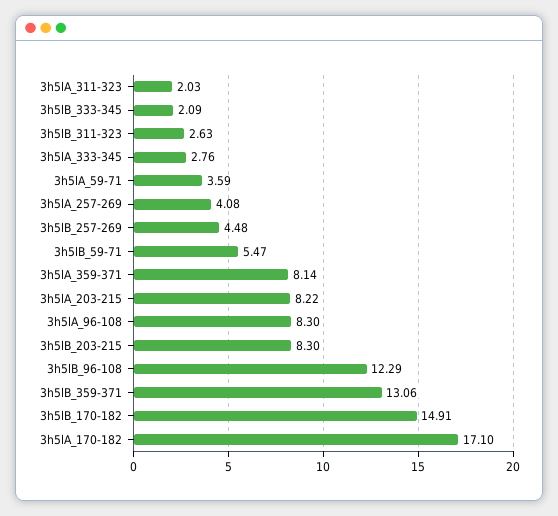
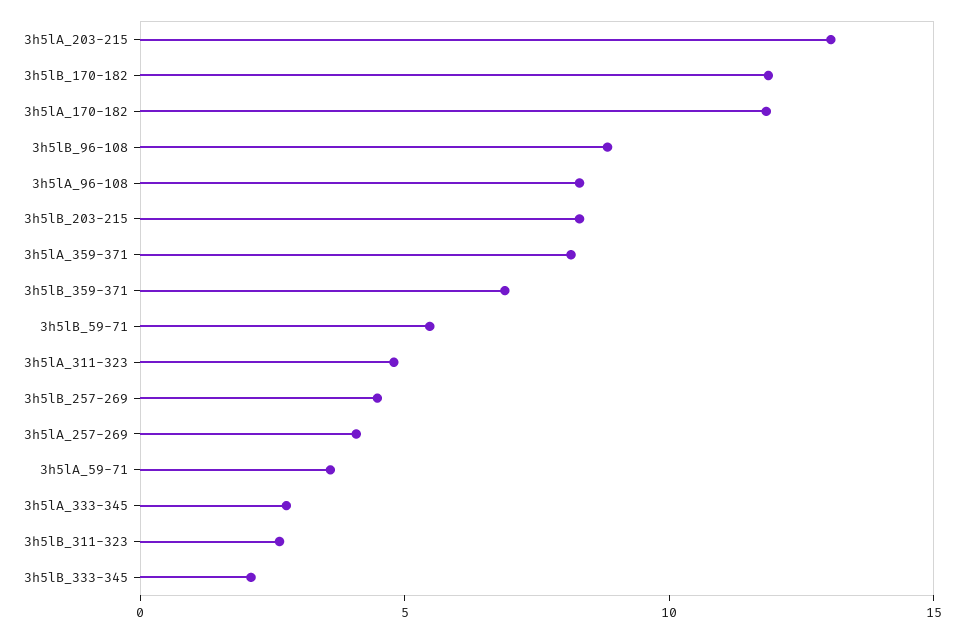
  {
-   "3h5lA_311-323": 2.03,
+   "3h5lA_311-323": 5,
    "3h5lB_333-345": 2.09,
    "3h5lB_311-323": 2.63,
    "3h5lA_333-345": 2.76,
    "3h5lA_59-71": 3.59,
    "3h5lA_257-269": 4.08,
    "3h5lB_257-269": 4.48,
    "3h5lB_59-71": 5.47,
    "3h5lA_359-371": 8.14,
-   "3h5lA_203-215": 8.22,
+   "3h5lA_203-215": 13,
    "3h5lA_96-108": 8.3,
    "3h5lB_203-215": 8.3,
-   "3h5lB_96-108": 12.29,
+   "3h5lB_96-108": 9,
-   "3h5lB_359-371": 13.06,
+   "3h5lB_359-371": 7,
-   "3h5lB_170-182": 14.91,
+   "3h5lB_170-182": 12,
-   "3h5lA_170-182": 17.1
+   "3h5lA_170-182": 12
  }

